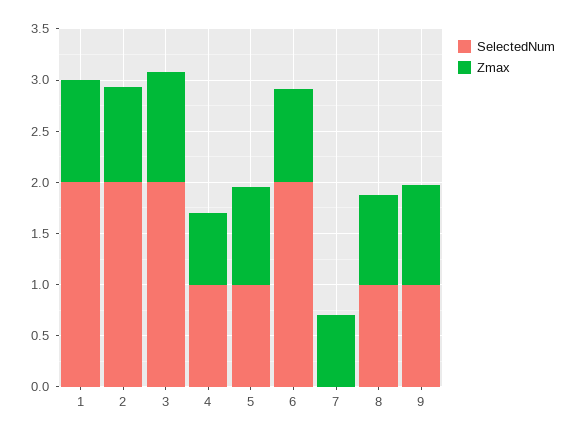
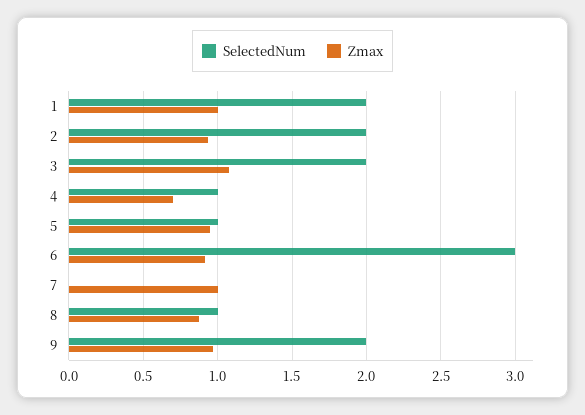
  {
    "SelectedNum": {
      "1": 2,
      "2": 2,
      "3": 2,
      "4": 1,
      "5": 1,
-     "6": 2,
+     "6": 3,
      "7": 0,
      "8": 1,
-     "9": 1
+     "9": 2
    },
    "Zmax": {
      "1": 1,
      "2": 0.95,
      "3": 1.1,
      "4": 0.7,
      "5": 0.95,
      "6": 0.9,
-     "7": 0.7,
+     "7": 1,
      "8": 0.9,
      "9": 0.95
    }
  }

